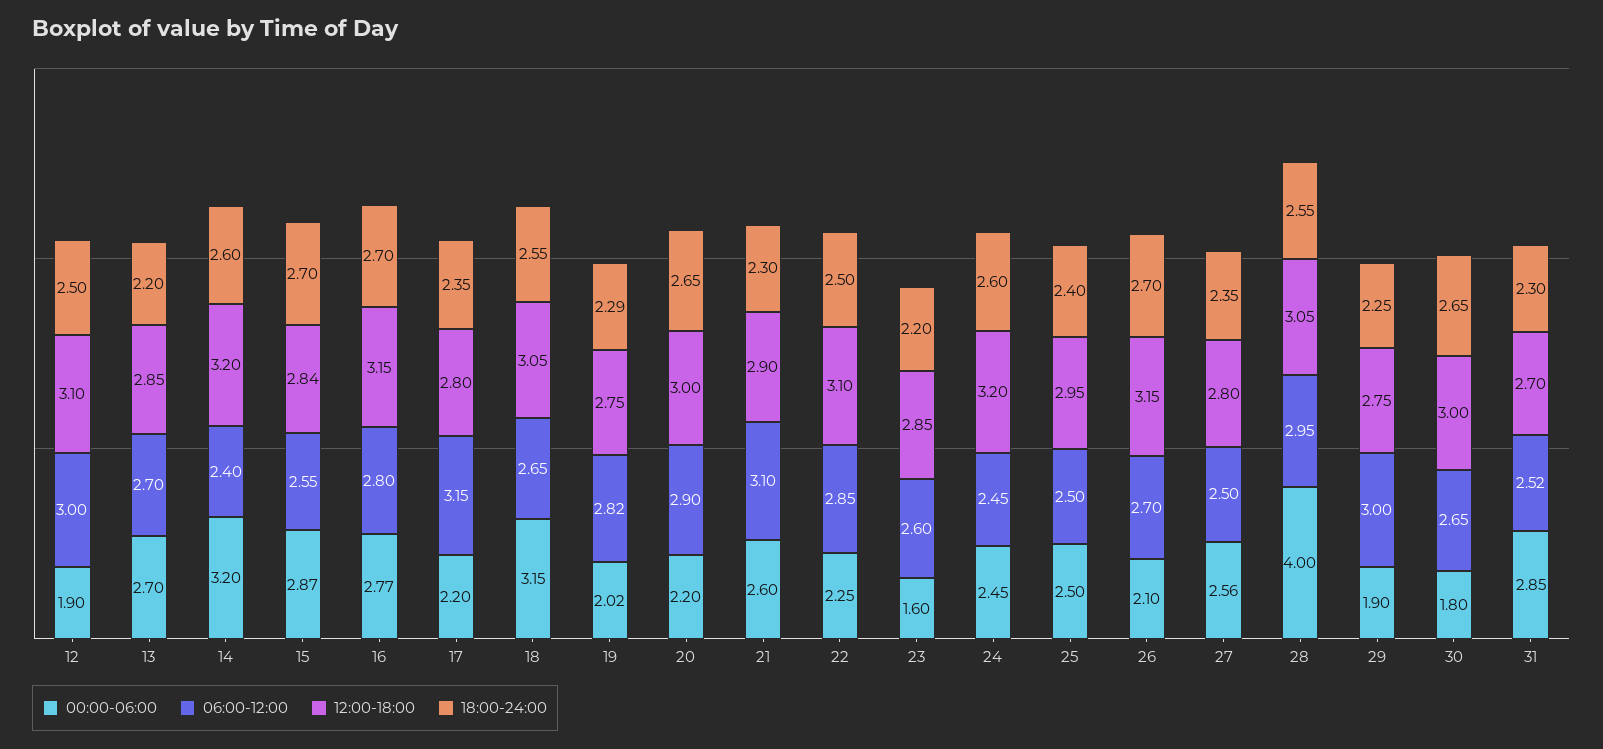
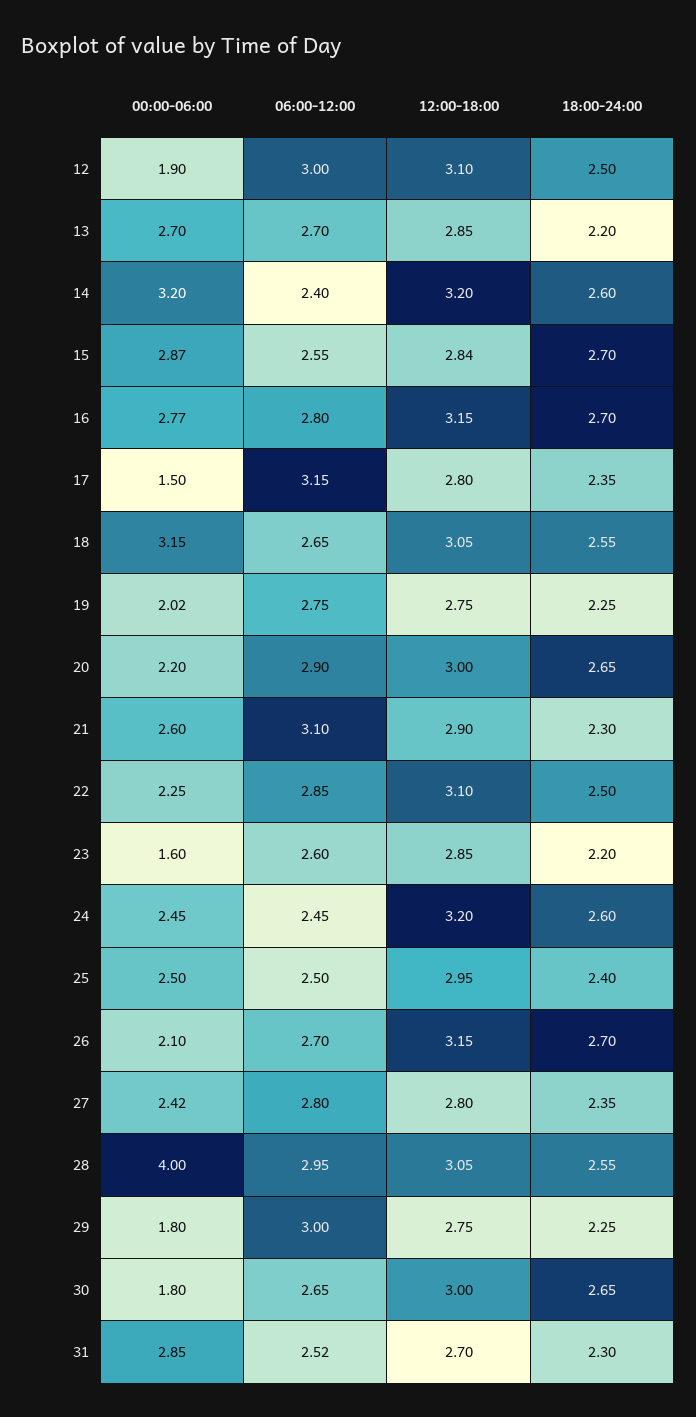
  {
    "00:00-06:00": {
      "12": 1.9,
      "13": 2.7,
      "14": 3.2,
      "15": 2.87,
      "16": 2.77,
-     "17": 2.2,
+     "17": 1.5,
      "18": 3.15,
      "19": 2.02,
      "20": 2.2,
      "21": 2.6,
      "22": 2.25,
      "23": 1.6,
      "24": 2.45,
      "25": 2.5,
      "26": 2.1,
-     "27": 2.56,
+     "27": 2.42,
      "28": 4,
-     "29": 1.9,
+     "29": 1.8,
      "30": 1.8,
      "31": 2.85
    },
    "06:00-12:00": {
      "12": 3,
      "13": 2.7,
      "14": 2.4,
      "15": 2.55,
      "16": 2.8,
      "17": 3.15,
      "18": 2.65,
-     "19": 2.82,
+     "19": 2.75,
      "20": 2.9,
      "21": 3.1,
      "22": 2.85,
      "23": 2.6,
      "24": 2.45,
      "25": 2.5,
      "26": 2.7,
-     "27": 2.5,
+     "27": 2.8,
      "28": 2.95,
      "29": 3,
      "30": 2.65,
      "31": 2.52
    },
    "12:00-18:00": {
      "12": 3.1,
      "13": 2.85,
      "14": 3.2,
      "15": 2.84,
      "16": 3.15,
      "17": 2.8,
      "18": 3.05,
      "19": 2.75,
      "20": 3,
      "21": 2.9,
      "22": 3.1,
      "23": 2.85,
      "24": 3.2,
      "25": 2.95,
      "26": 3.15,
      "27": 2.8,
      "28": 3.05,
      "29": 2.75,
      "30": 3,
      "31": 2.7
    },
    "18:00-24:00": {
      "12": 2.5,
      "13": 2.2,
      "14": 2.6,
      "15": 2.7,
      "16": 2.7,
      "17": 2.35,
      "18": 2.55,
-     "19": 2.29,
+     "19": 2.25,
      "20": 2.65,
      "21": 2.3,
      "22": 2.5,
      "23": 2.2,
      "24": 2.6,
      "25": 2.4,
      "26": 2.7,
      "27": 2.35,
      "28": 2.55,
      "29": 2.25,
      "30": 2.65,
      "31": 2.3
    }
  }

